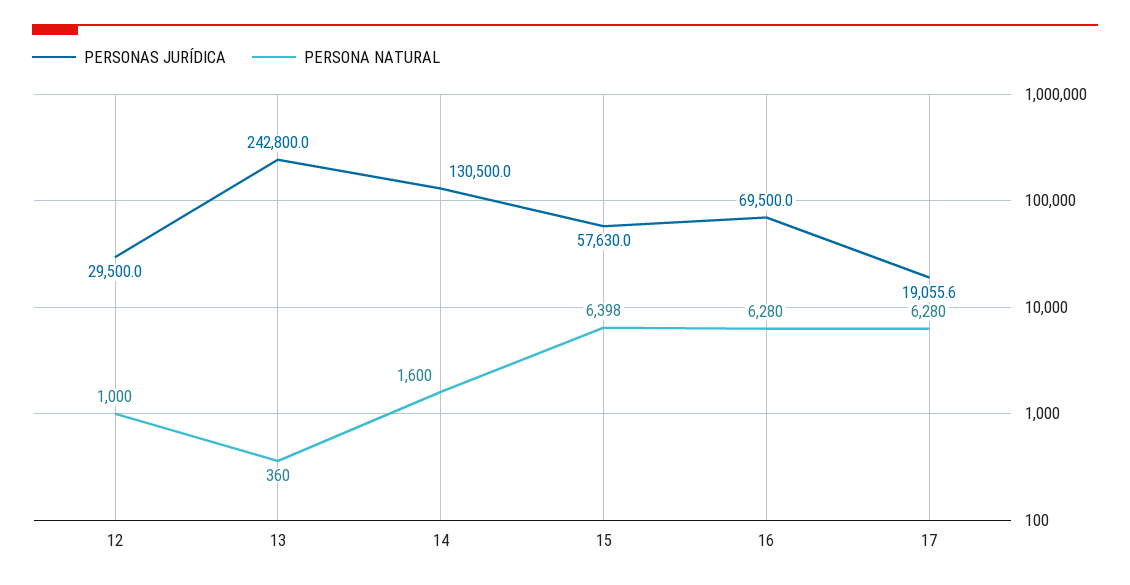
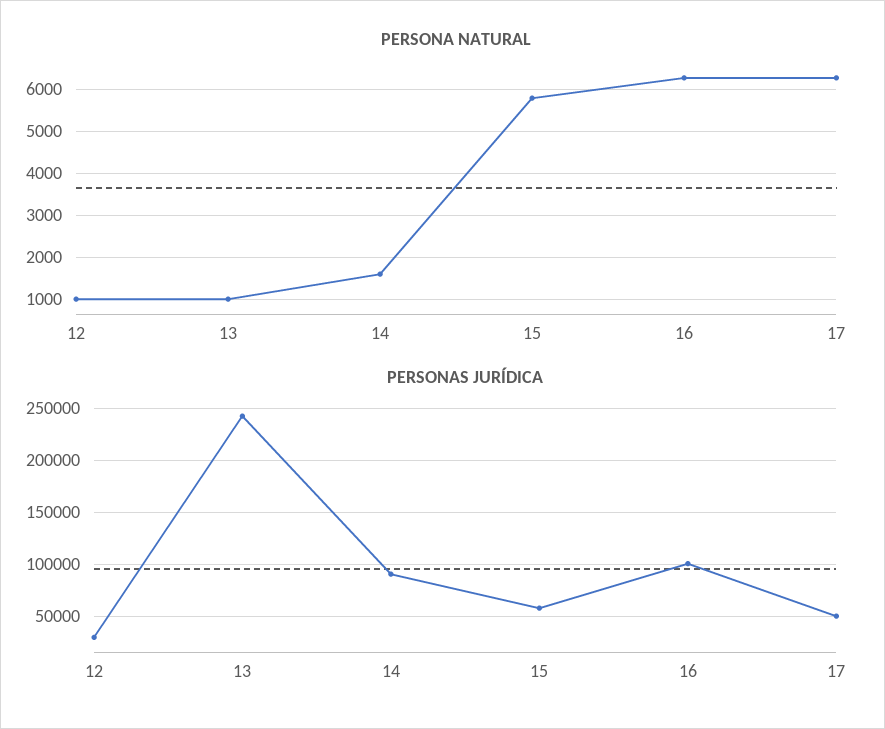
  {
    "PERSONAS JURÍDICA": {
      "12": 29500,
      "13": 242800,
-     "14": 130500,
+     "14": 90000,
      "15": 57630,
-     "16": 69500,
+     "16": 100000,
-     "17": 19055.6
+     "17": 50000
    },
    "PERSONA NATURAL": {
      "12": 1000,
-     "13": 360,
+     "13": 1000,
      "14": 1600,
-     "15": 6398,
+     "15": 5800,
      "16": 6280,
      "17": 6280
    }
  }

